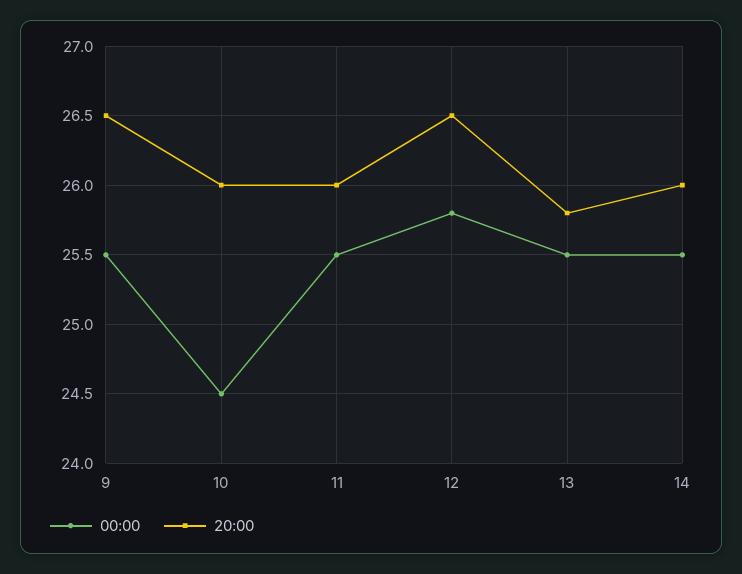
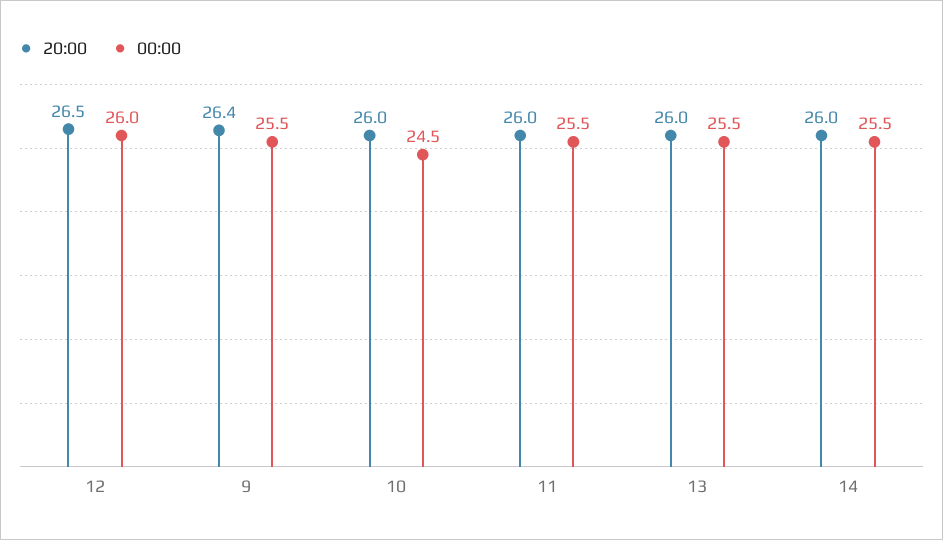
  {
    "00:00": {
      "9": 25.5,
      "10": 24.5,
      "11": 25.5,
-     "12": 25.8,
+     "12": 26,
      "13": 25.5,
      "14": 25.5
    },
    "20:00": {
-     "9": 26.5,
+     "9": 26.4,
      "10": 26,
      "11": 26,
      "12": 26.5,
-     "13": 25.8,
+     "13": 26,
      "14": 26
    }
  }

